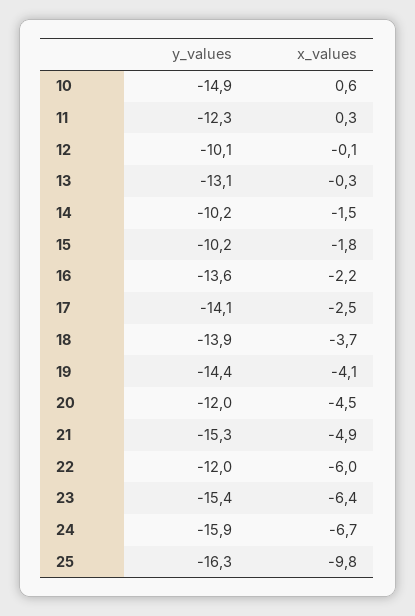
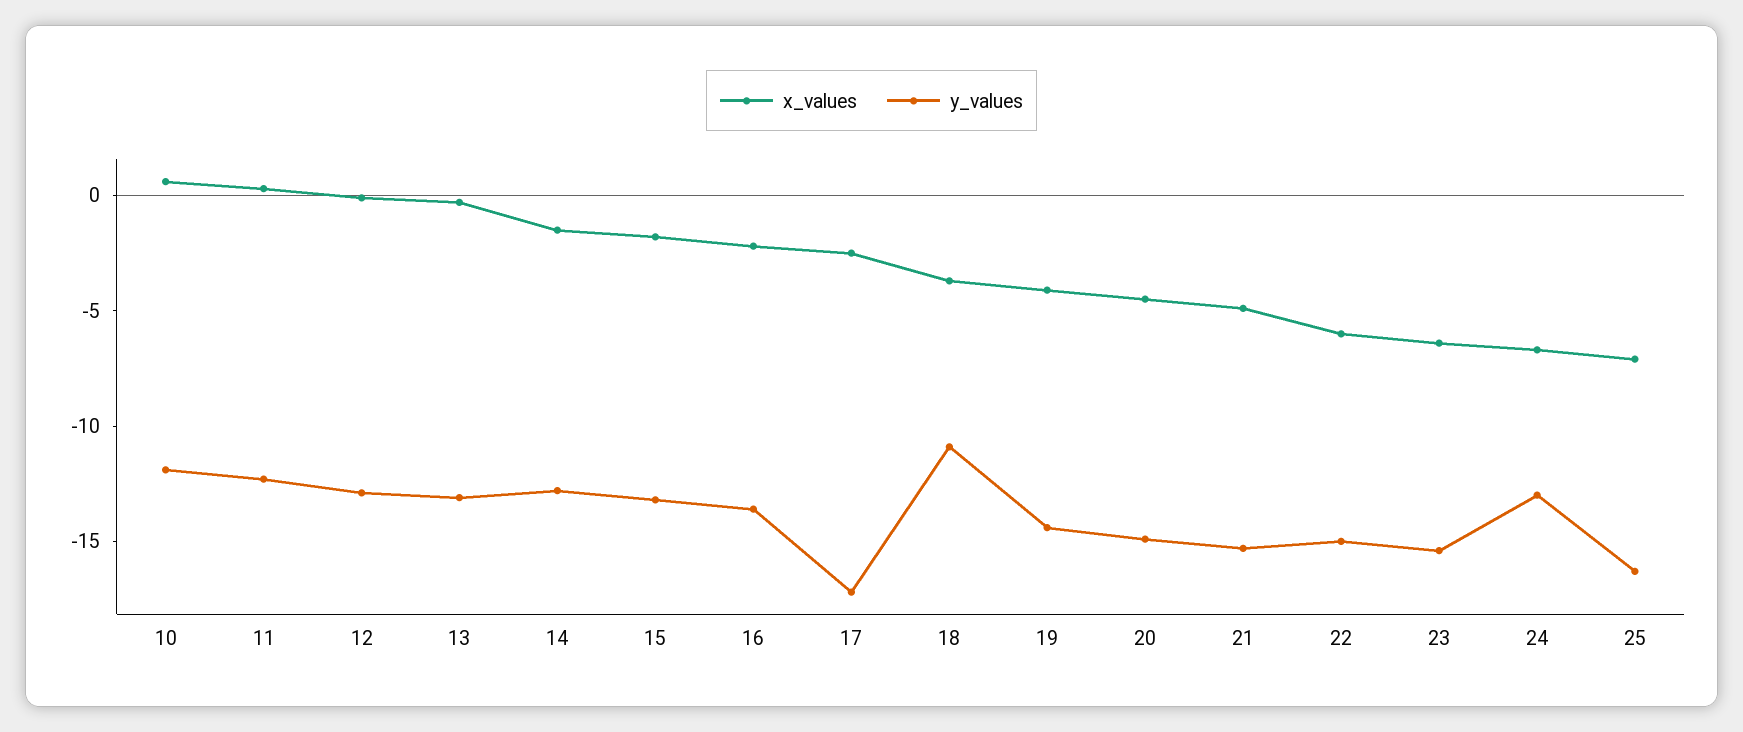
  {
    "y_values": {
-     "10": -14.9,
+     "10": -12,
      "11": -12.3,
-     "12": -10.1,
+     "12": -13,
      "13": -13.1,
-     "14": -10.2,
+     "14": -13,
-     "15": -10.2,
+     "15": -13,
      "16": -13.6,
-     "17": -14.1,
+     "17": -17,
-     "18": -13.9,
+     "18": -11,
      "19": -14.4,
-     "20": -12,
+     "20": -15,
      "21": -15.3,
-     "22": -12,
+     "22": -15,
      "23": -15.4,
-     "24": -15.9,
+     "24": -13,
      "25": -16.3
    },
    "x_values": {
      "10": 0.6,
      "11": 0.3,
      "12": -0.1,
      "13": -0.3,
      "14": -1.5,
      "15": -1.8,
      "16": -2.2,
      "17": -2.5,
      "18": -3.7,
      "19": -4.1,
      "20": -4.5,
      "21": -4.9,
      "22": -6,
      "23": -6.4,
      "24": -6.7,
-     "25": -9.8
+     "25": -7
    }
  }

